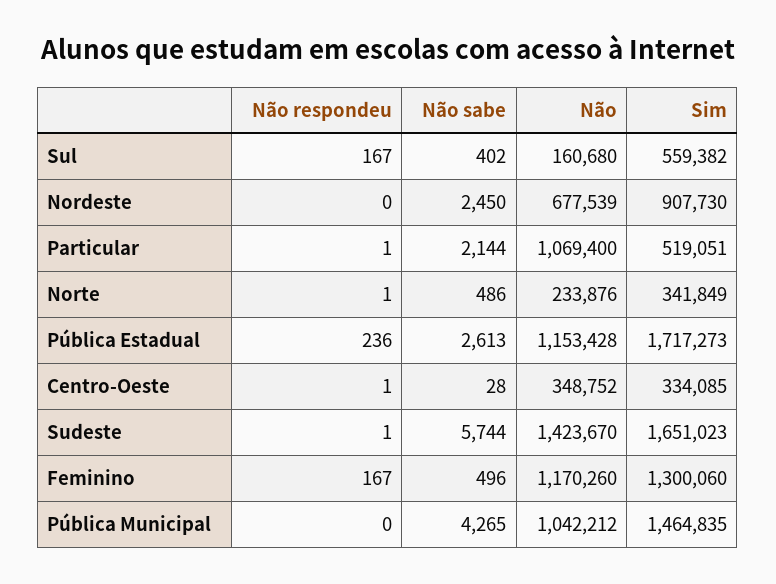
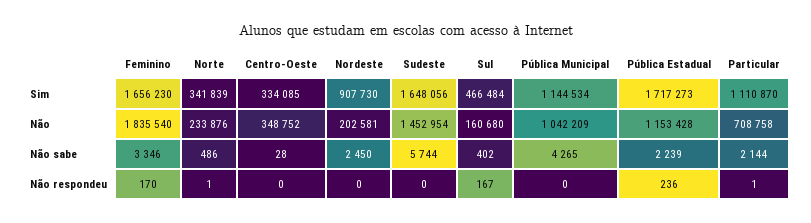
  {
    "Não respondeu": {
      "Sul": 167,
      "Nordeste": 0,
      "Particular": 1,
      "Norte": 1,
      "Pública Estadual": 236,
-     "Centro-Oeste": 1,
+     "Centro-Oeste": 0,
-     "Sudeste": 1,
+     "Sudeste": 0,
-     "Feminino": 167,
+     "Feminino": 170,
      "Pública Municipal": 0
    },
    "Não sabe": {
      "Sul": 402,
      "Nordeste": 2450,
      "Particular": 2144,
      "Norte": 486,
-     "Pública Estadual": 2613,
+     "Pública Estadual": 2239,
      "Centro-Oeste": 28,
      "Sudeste": 5744,
-     "Feminino": 496,
+     "Feminino": 3346,
      "Pública Municipal": 4265
    },
    "Não": {
      "Sul": 160680,
-     "Nordeste": 677539,
+     "Nordeste": 202581,
-     "Particular": 1069400,
+     "Particular": 708758,
      "Norte": 233876,
      "Pública Estadual": 1153428,
      "Centro-Oeste": 348752,
-     "Sudeste": 1423670,
+     "Sudeste": 1452954,
-     "Feminino": 1170260,
+     "Feminino": 1835540,
-     "Pública Municipal": 1042212
+     "Pública Municipal": 1042209
    },
    "Sim": {
-     "Sul": 559382,
+     "Sul": 466484,
      "Nordeste": 907730,
-     "Particular": 519051,
+     "Particular": 1110870,
-     "Norte": 341849,
+     "Norte": 341839,
      "Pública Estadual": 1717273,
      "Centro-Oeste": 334085,
-     "Sudeste": 1651023,
+     "Sudeste": 1648056,
-     "Feminino": 1300060,
+     "Feminino": 1656230,
-     "Pública Municipal": 1464835
+     "Pública Municipal": 1144534
    }
  }

